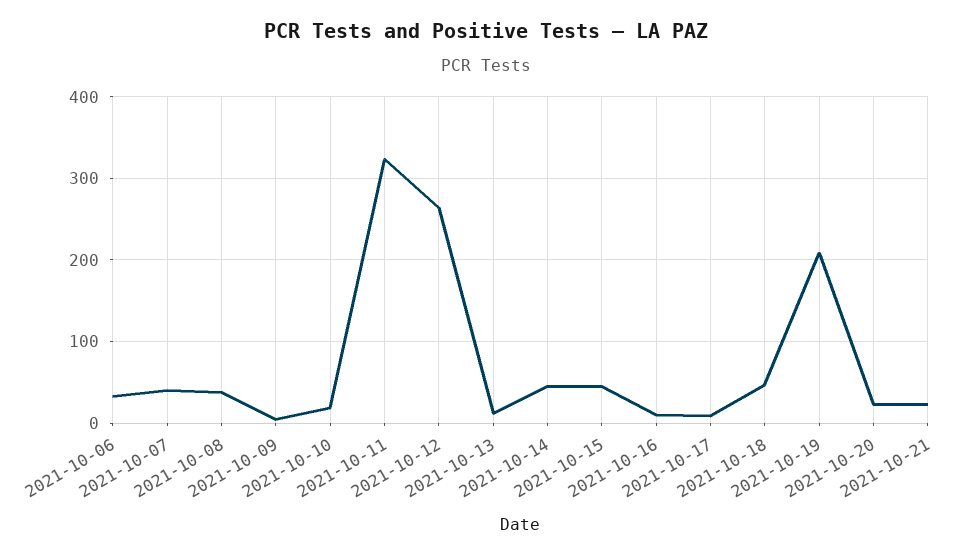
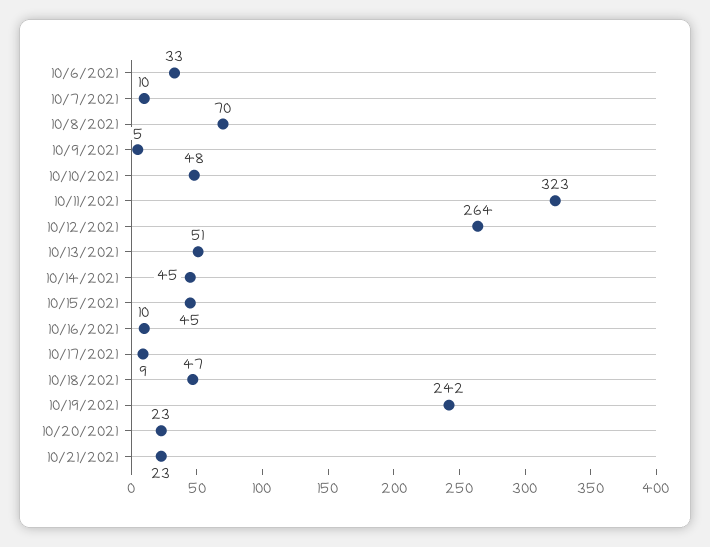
  {
    "2021-10-06": 33,
-   "2021-10-07": 40,
+   "2021-10-07": 10,
-   "2021-10-08": 40,
+   "2021-10-08": 70,
    "2021-10-09": 5,
-   "2021-10-10": 20,
+   "2021-10-10": 48,
    "2021-10-11": 323,
    "2021-10-12": 264,
-   "2021-10-13": 10,
+   "2021-10-13": 51,
    "2021-10-14": 45,
    "2021-10-15": 45,
    "2021-10-16": 10,
    "2021-10-17": 9,
    "2021-10-18": 47,
-   "2021-10-19": 210,
+   "2021-10-19": 242,
    "2021-10-20": 23,
    "2021-10-21": 23
  }

